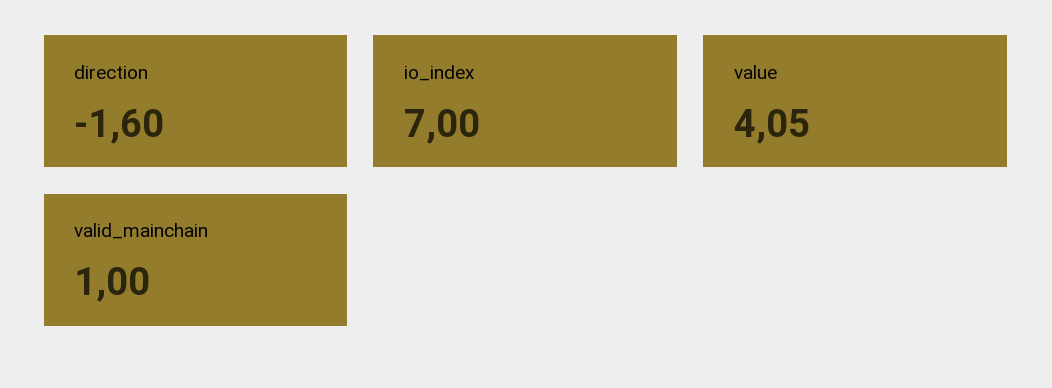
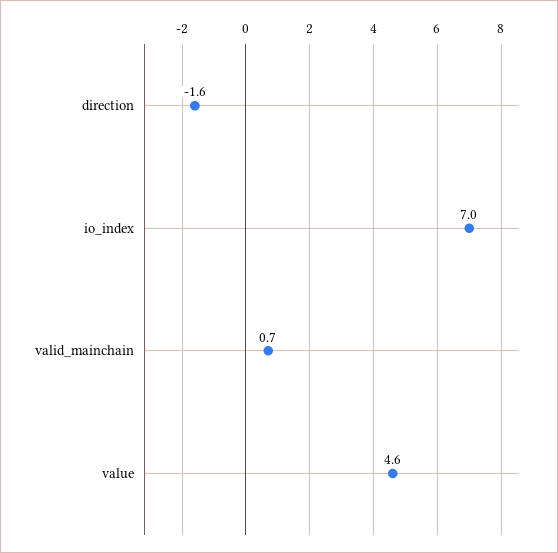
  {
    "direction": -1.6,
    "io_index": 7,
-   "value": 4.05,
+   "value": 4.6,
-   "valid_mainchain": 1
+   "valid_mainchain": 0.7
  }

